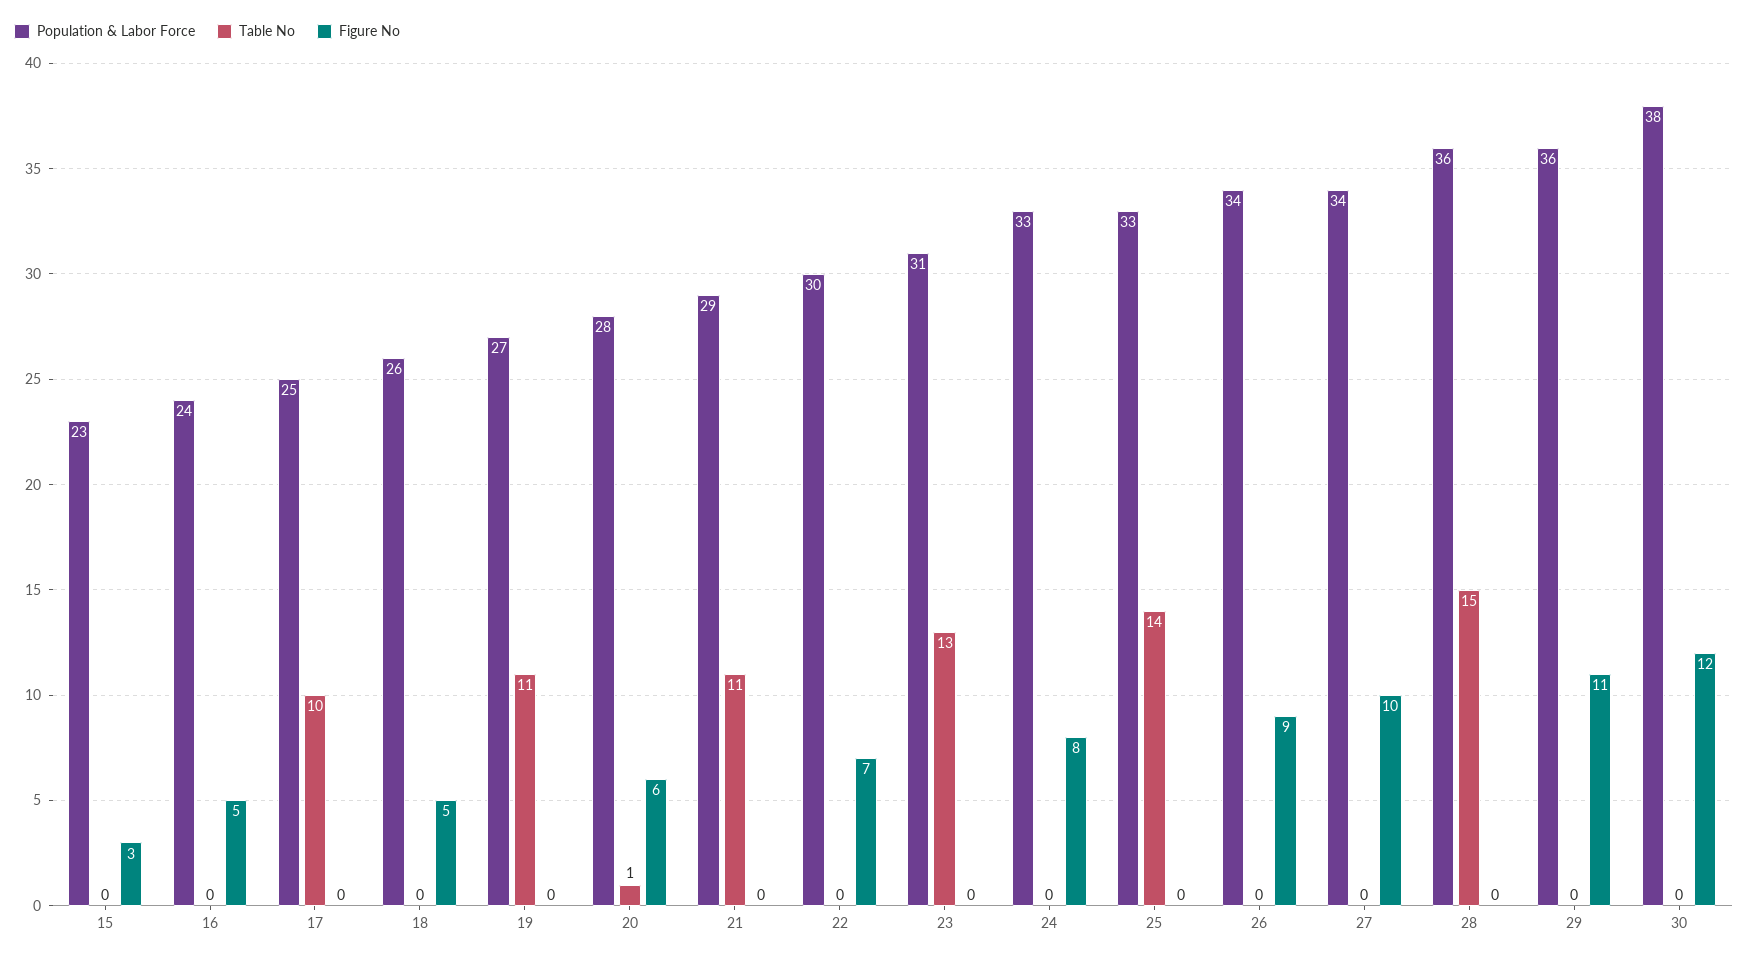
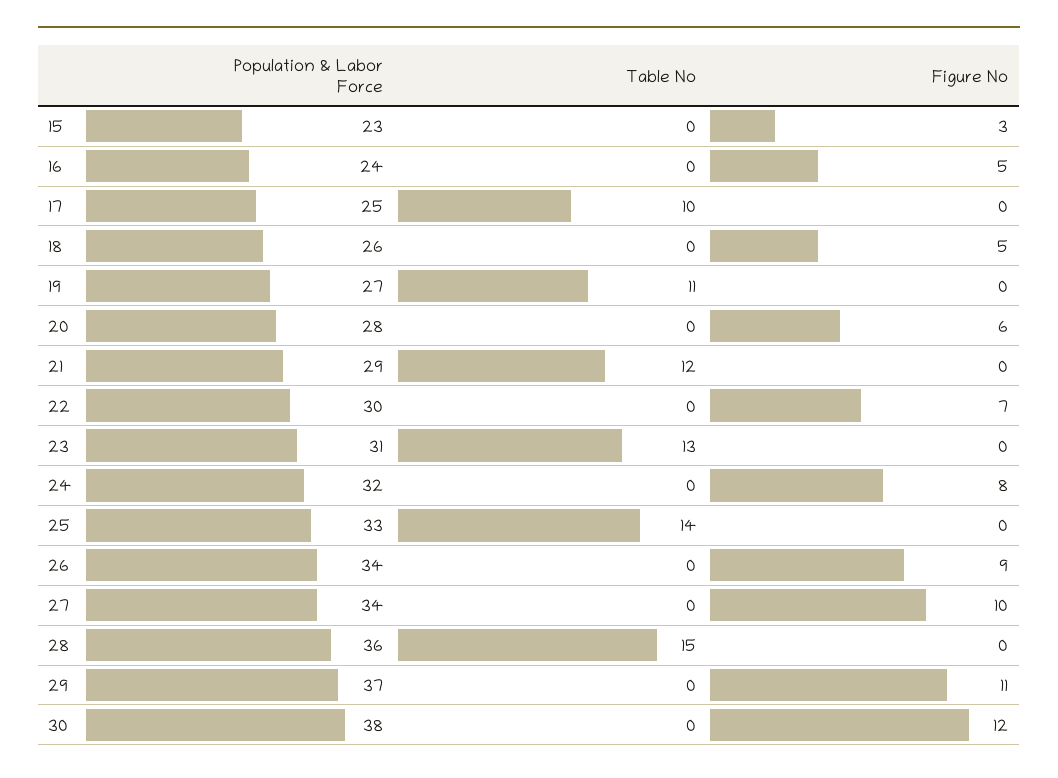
  {
    "Population & Labor Force": {
      "15": 23,
      "16": 24,
      "17": 25,
      "18": 26,
      "19": 27,
      "20": 28,
      "21": 29,
      "22": 30,
      "23": 31,
-     "24": 33,
+     "24": 32,
      "25": 33,
      "26": 34,
      "27": 34,
      "28": 36,
-     "29": 36,
+     "29": 37,
      "30": 38
    },
    "Table No": {
      "15": 0,
      "16": 0,
      "17": 10,
      "18": 0,
      "19": 11,
-     "20": 1,
+     "20": 0,
-     "21": 11,
+     "21": 12,
      "22": 0,
      "23": 13,
      "24": 0,
      "25": 14,
      "26": 0,
      "27": 0,
      "28": 15,
      "29": 0,
      "30": 0
    },
    "Figure No": {
      "15": 3,
      "16": 5,
      "17": 0,
      "18": 5,
      "19": 0,
      "20": 6,
      "21": 0,
      "22": 7,
      "23": 0,
      "24": 8,
      "25": 0,
      "26": 9,
      "27": 10,
      "28": 0,
      "29": 11,
      "30": 12
    }
  }

